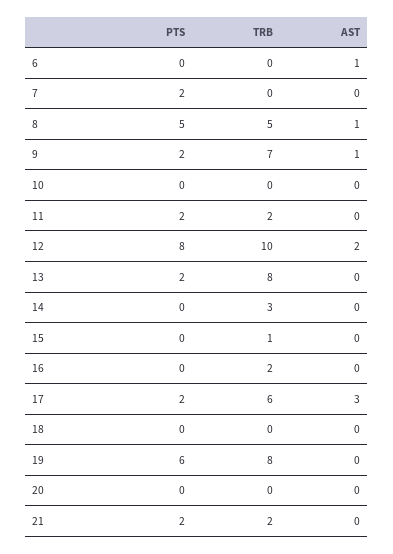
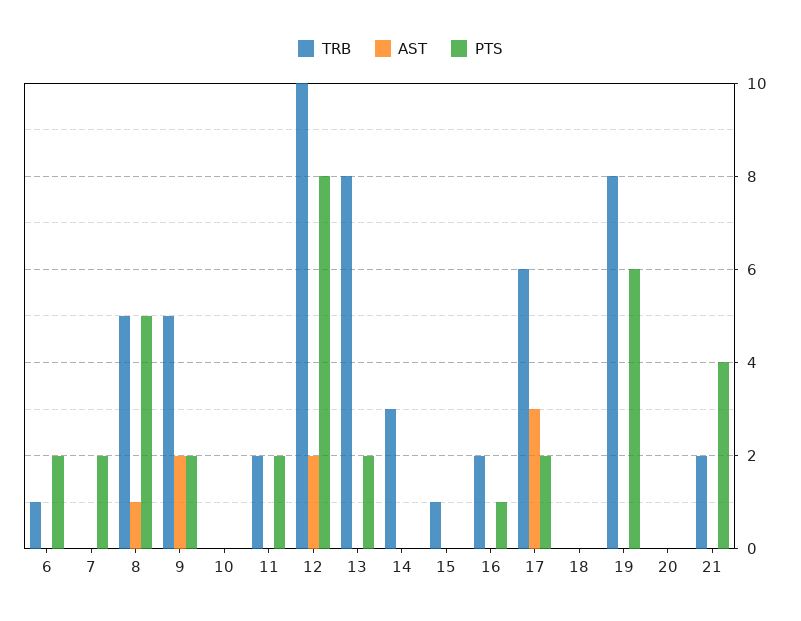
  {
    "PTS": {
-     "6": 0,
+     "6": 2,
      "7": 2,
      "8": 5,
      "9": 2,
      "10": 0,
      "11": 2,
      "12": 8,
      "13": 2,
      "14": 0,
      "15": 0,
-     "16": 0,
+     "16": 1,
      "17": 2,
      "18": 0,
      "19": 6,
      "20": 0,
-     "21": 2
+     "21": 4
    },
    "TRB": {
-     "6": 0,
+     "6": 1,
      "7": 0,
      "8": 5,
-     "9": 7,
+     "9": 5,
      "10": 0,
      "11": 2,
      "12": 10,
      "13": 8,
      "14": 3,
      "15": 1,
      "16": 2,
      "17": 6,
      "18": 0,
      "19": 8,
      "20": 0,
      "21": 2
    },
    "AST": {
-     "6": 1,
+     "6": 0,
      "7": 0,
      "8": 1,
-     "9": 1,
+     "9": 2,
      "10": 0,
      "11": 0,
      "12": 2,
      "13": 0,
      "14": 0,
      "15": 0,
      "16": 0,
      "17": 3,
      "18": 0,
      "19": 0,
      "20": 0,
      "21": 0
    }
  }

